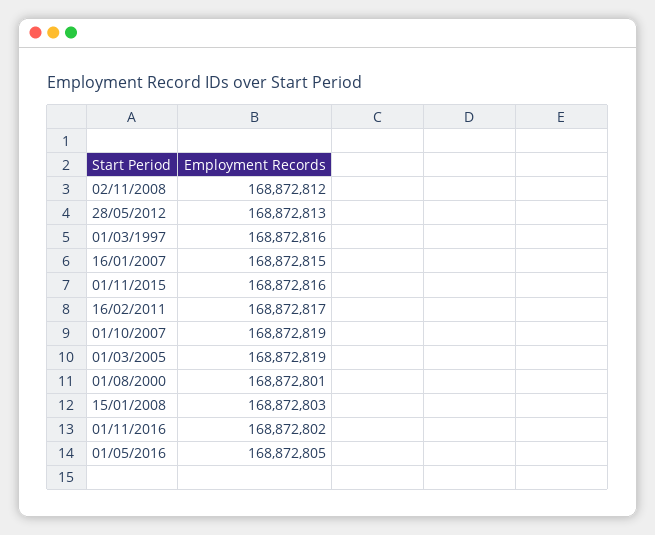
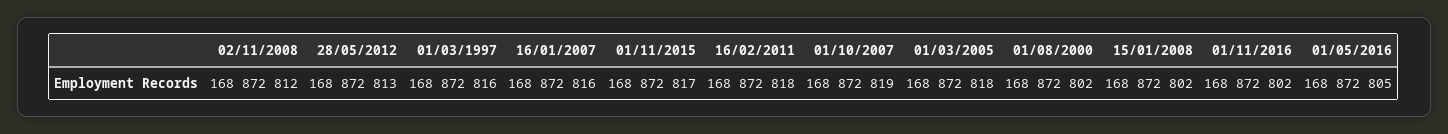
  {
    "02/11/2008": 168872812,
    "28/05/2012": 168872813,
    "01/03/1997": 168872816,
-   "16/01/2007": 168872815,
+   "16/01/2007": 168872816,
-   "01/11/2015": 168872816,
+   "01/11/2015": 168872817,
-   "16/02/2011": 168872817,
+   "16/02/2011": 168872818,
    "01/10/2007": 168872819,
-   "01/03/2005": 168872819,
+   "01/03/2005": 168872818,
-   "01/08/2000": 168872801,
+   "01/08/2000": 168872802,
-   "15/01/2008": 168872803,
+   "15/01/2008": 168872802,
    "01/11/2016": 168872802,
    "01/05/2016": 168872805
  }

